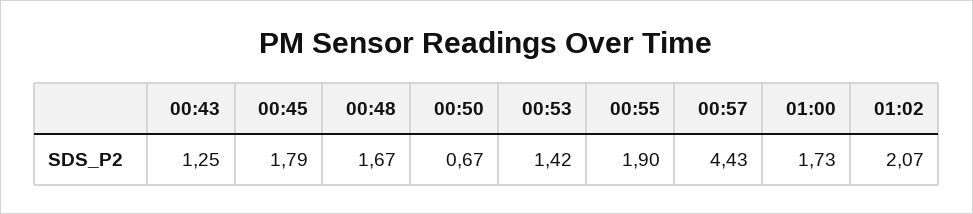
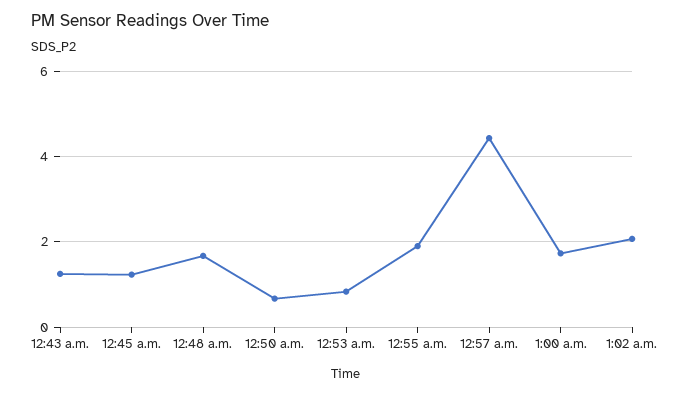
  {
    "00:43": 1.25,
-   "00:45": 1.79,
+   "00:45": 1.2,
    "00:48": 1.67,
    "00:50": 0.67,
-   "00:53": 1.42,
+   "00:53": 0.8,
    "00:55": 1.9,
    "00:57": 4.43,
    "01:00": 1.73,
    "01:02": 2.07
  }

